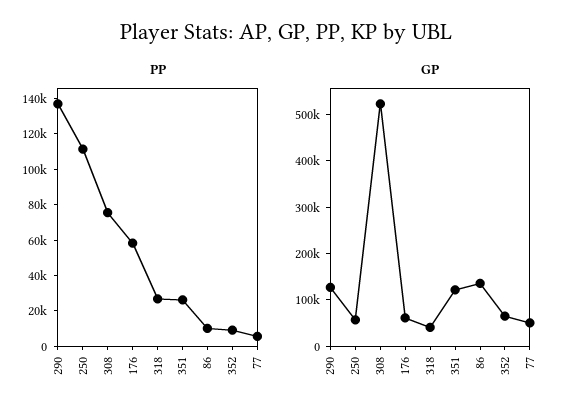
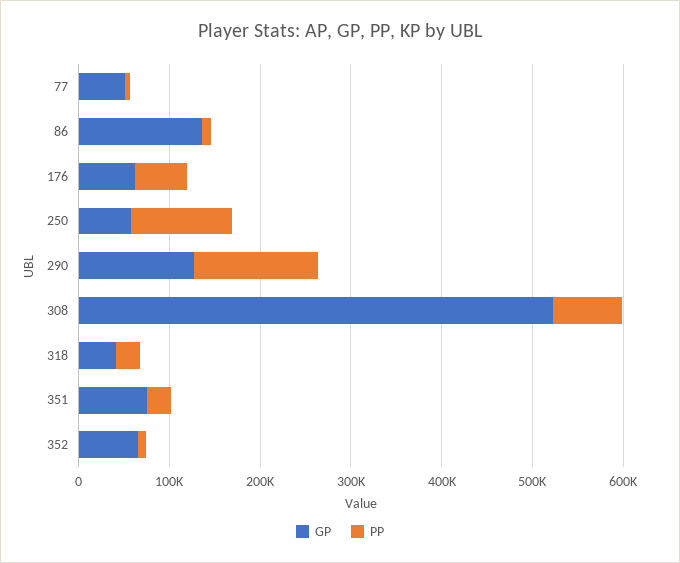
  {
    "PP": {
      "290": 135000,
      "250": 110000,
      "308": 75000,
      "176": 60000,
      "318": 25000,
      "351": 25000,
      "86": 10000,
      "352": 10000,
      "77": 5000
    },
    "GP": {
      "290": 120000,
      "250": 60000,
      "308": 520000,
      "176": 60000,
      "318": 40000,
-     "351": 120000,
+     "351": 80000,
      "86": 140000,
      "352": 60000,
      "77": 60000
    }
  }

